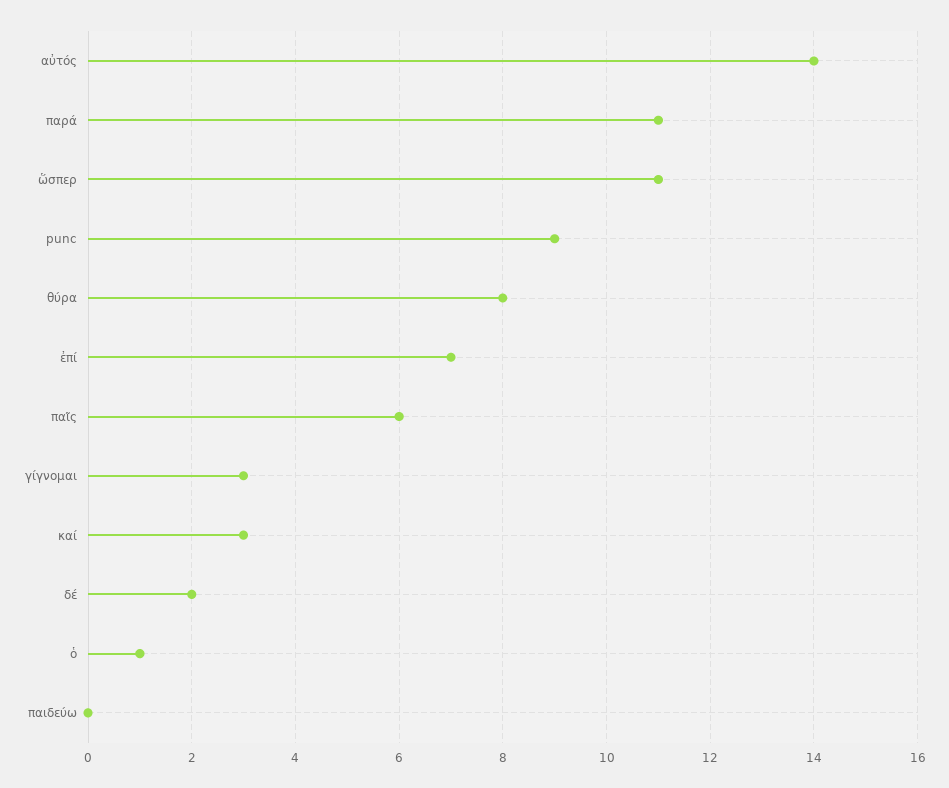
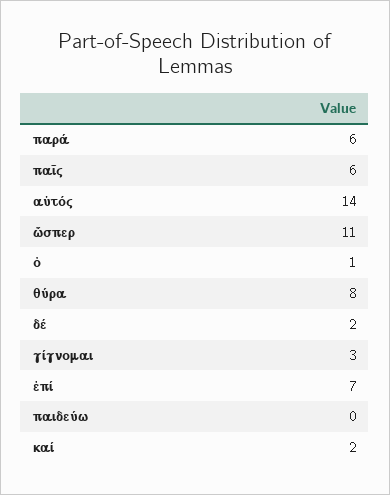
  {
    "αὐτός": 14,
-   "παρά": 11,
+   "παρά": 6,
    "ὥσπερ": 11,
-   "punc": 9,
    "θύρα": 8,
    "ἐπί": 7,
    "παῖς": 6,
    "γίγνομαι": 3,
-   "καί": 3,
+   "καί": 2,
    "δέ": 2,
    "ὁ": 1,
    "παιδεύω": 0
  }

